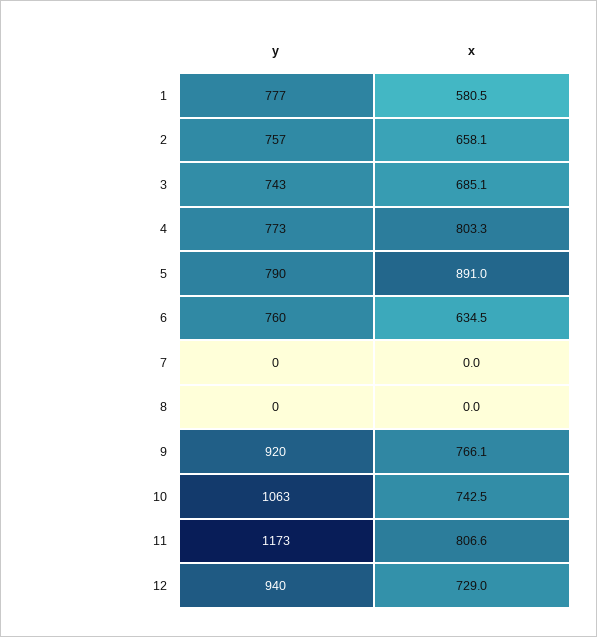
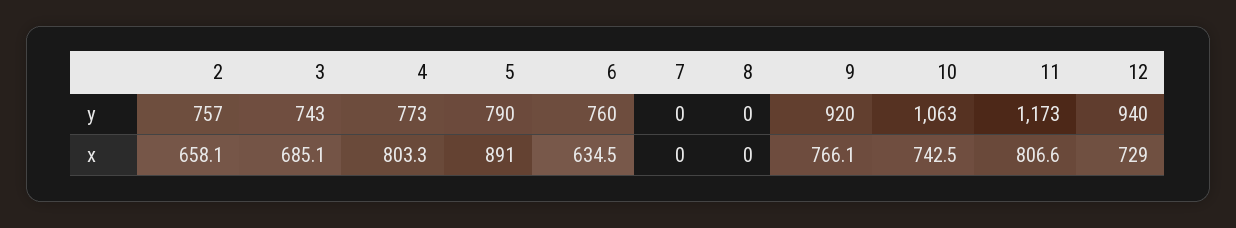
  {
    "y": {
-     "1": 777,
      "2": 757,
      "3": 743,
      "4": 773,
      "5": 790,
      "6": 760,
      "7": 0,
      "8": 0,
      "9": 920,
      "10": 1063,
      "11": 1173,
      "12": 940
    },
    "x": {
-     "1": 580.5,
      "2": 658.1,
      "3": 685.1,
      "4": 803.3,
      "5": 891,
      "6": 634.5,
      "7": 0,
      "8": 0,
      "9": 766.1,
      "10": 742.5,
      "11": 806.6,
      "12": 729
    }
  }

